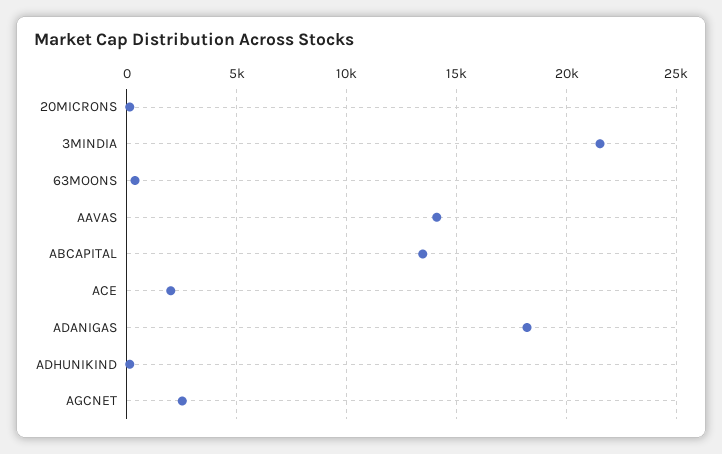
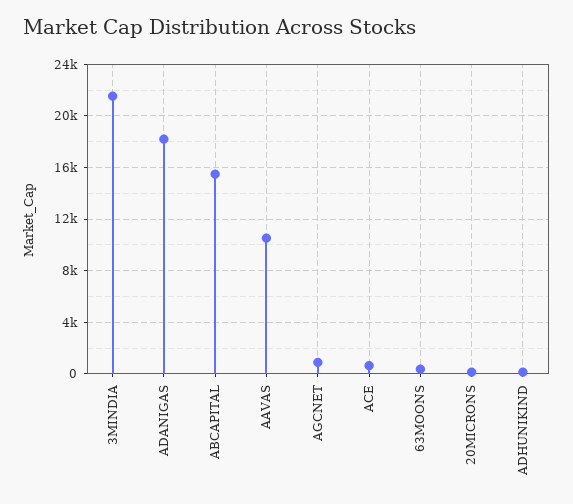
  {
    "20MICRONS": 0,
    "3MINDIA": 21500,
    "63MOONS": 500,
-   "AAVAS": 14000,
+   "AAVAS": 10500,
-   "ABCAPITAL": 13500,
+   "ABCAPITAL": 15500,
-   "ACE": 2000,
+   "ACE": 500,
    "ADANIGAS": 18000,
    "ADHUNIKIND": 0,
-   "AGCNET": 2500
+   "AGCNET": 1000
  }

